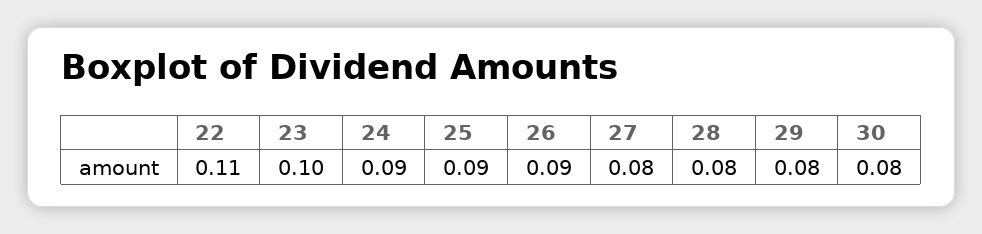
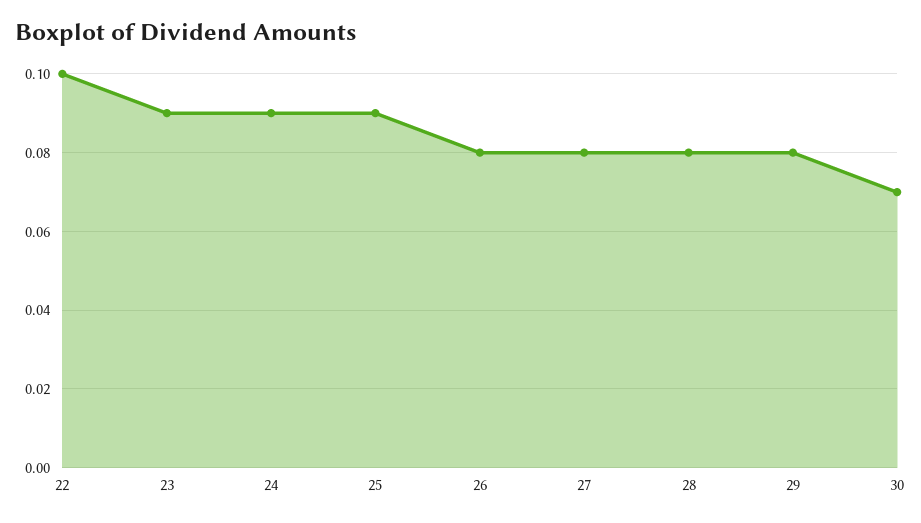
  {
-   "22": 0.11,
+   "22": 0.1,
-   "23": 0.1,
+   "23": 0.09,
    "24": 0.09,
    "25": 0.09,
-   "26": 0.09,
+   "26": 0.08,
    "27": 0.08,
    "28": 0.08,
    "29": 0.08,
-   "30": 0.08
+   "30": 0.07
  }

